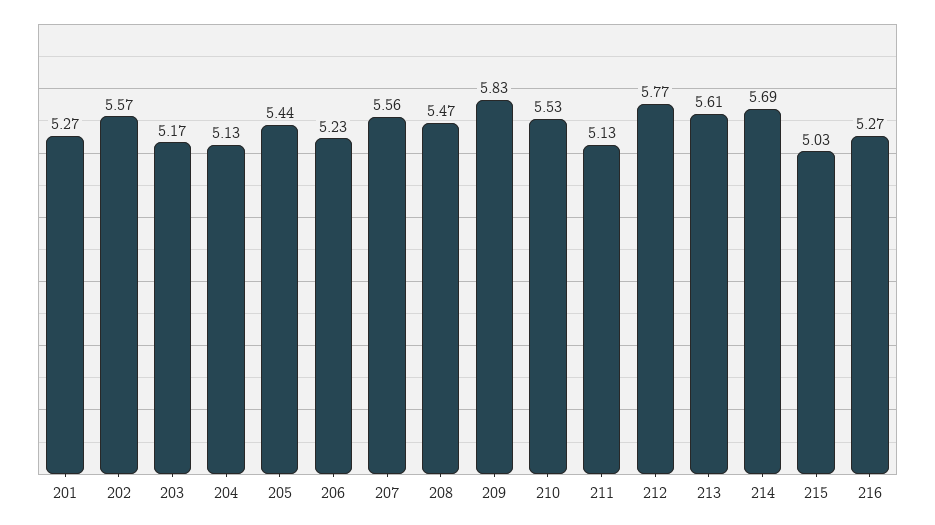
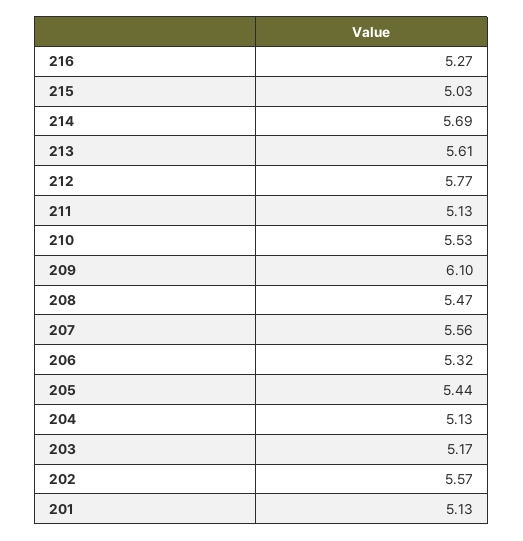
  {
-   "201": 5.27,
+   "201": 5.13,
    "202": 5.57,
    "203": 5.17,
    "204": 5.13,
    "205": 5.44,
-   "206": 5.23,
+   "206": 5.32,
    "207": 5.56,
    "208": 5.47,
-   "209": 5.83,
+   "209": 6.1,
    "210": 5.53,
    "211": 5.13,
    "212": 5.77,
    "213": 5.61,
    "214": 5.69,
    "215": 5.03,
    "216": 5.27
  }

